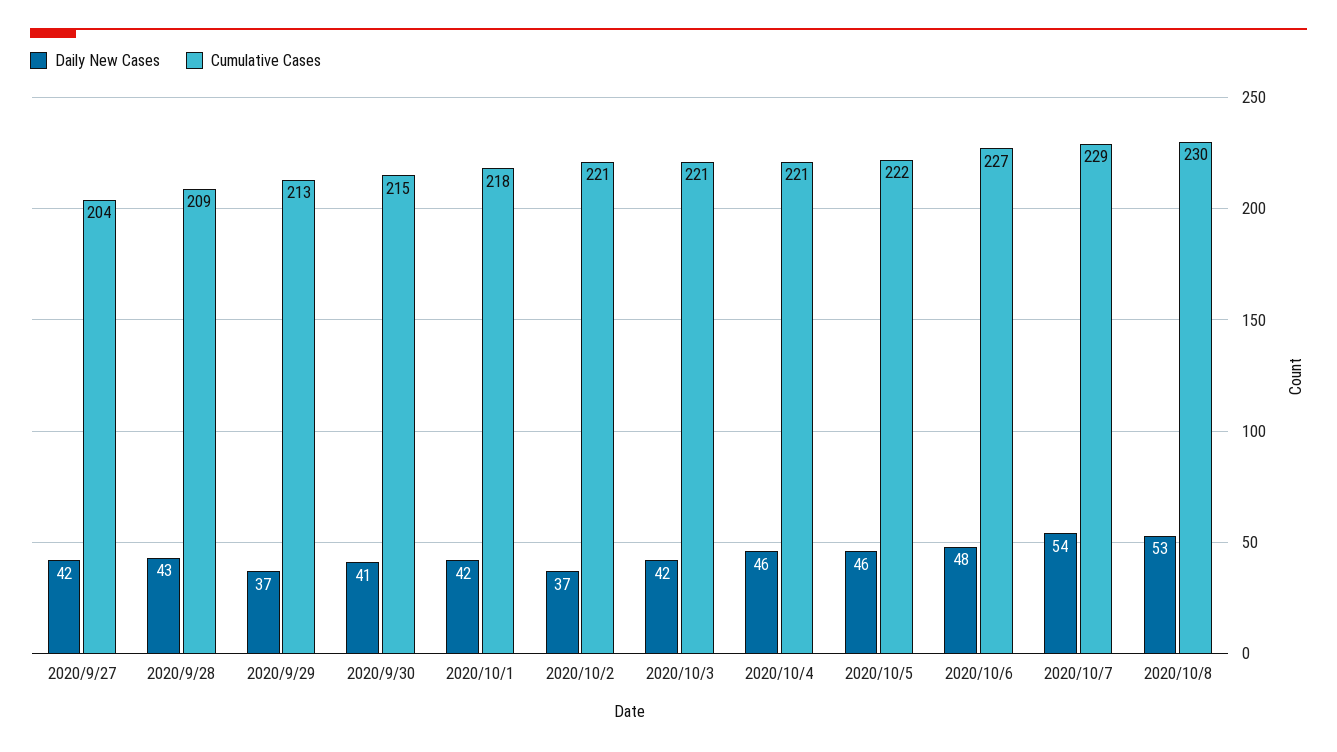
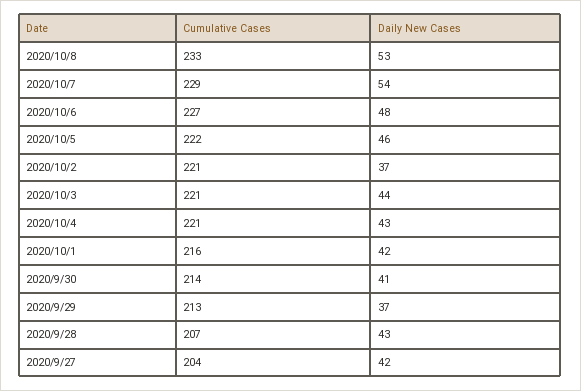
  {
    "Daily New Cases": {
      "2020/9/27": 42,
      "2020/9/28": 43,
      "2020/9/29": 37,
      "2020/9/30": 41,
      "2020/10/1": 42,
      "2020/10/2": 37,
-     "2020/10/3": 42,
+     "2020/10/3": 44,
-     "2020/10/4": 46,
+     "2020/10/4": 43,
      "2020/10/5": 46,
      "2020/10/6": 48,
      "2020/10/7": 54,
      "2020/10/8": 53
    },
    "Cumulative Cases": {
      "2020/9/27": 204,
-     "2020/9/28": 209,
+     "2020/9/28": 207,
      "2020/9/29": 213,
-     "2020/9/30": 215,
+     "2020/9/30": 214,
-     "2020/10/1": 218,
+     "2020/10/1": 216,
      "2020/10/2": 221,
      "2020/10/3": 221,
      "2020/10/4": 221,
      "2020/10/5": 222,
      "2020/10/6": 227,
      "2020/10/7": 229,
-     "2020/10/8": 230
+     "2020/10/8": 233
    }
  }

